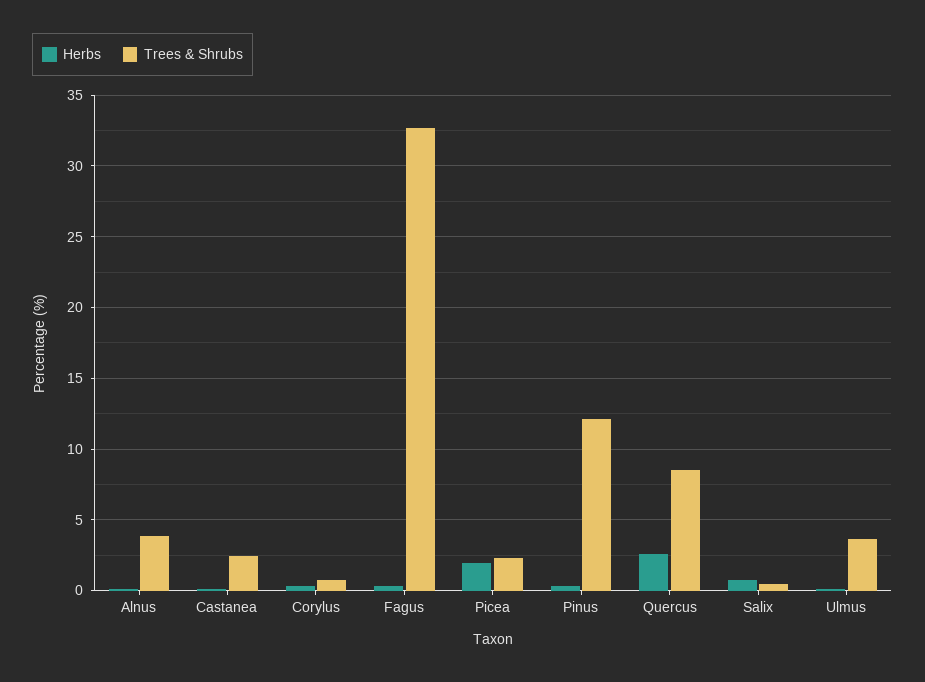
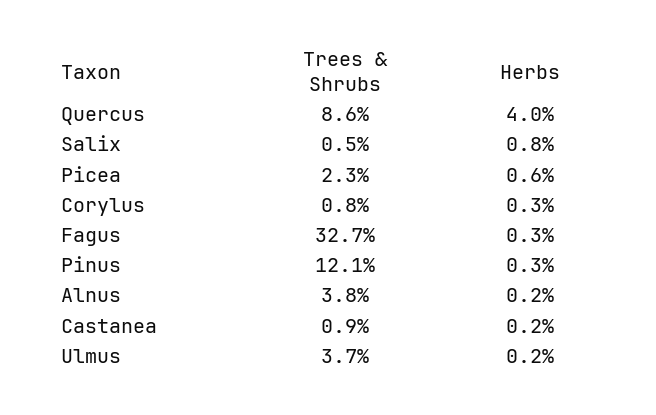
  {
    "Herbs": {
      "Alnus": 0.2,
      "Castanea": 0.2,
      "Corylus": 0.3,
      "Fagus": 0.3,
-     "Picea": 2,
+     "Picea": 0.6,
      "Pinus": 0.3,
-     "Quercus": 2.5,
+     "Quercus": 4,
      "Salix": 0.8,
      "Ulmus": 0.2
    },
    "Trees & Shrubs": {
      "Alnus": 3.8,
-     "Castanea": 2.5,
+     "Castanea": 0.9,
      "Corylus": 0.8,
      "Fagus": 32.7,
      "Picea": 2.3,
      "Pinus": 12.1,
      "Quercus": 8.6,
      "Salix": 0.5,
      "Ulmus": 3.7
    }
  }

